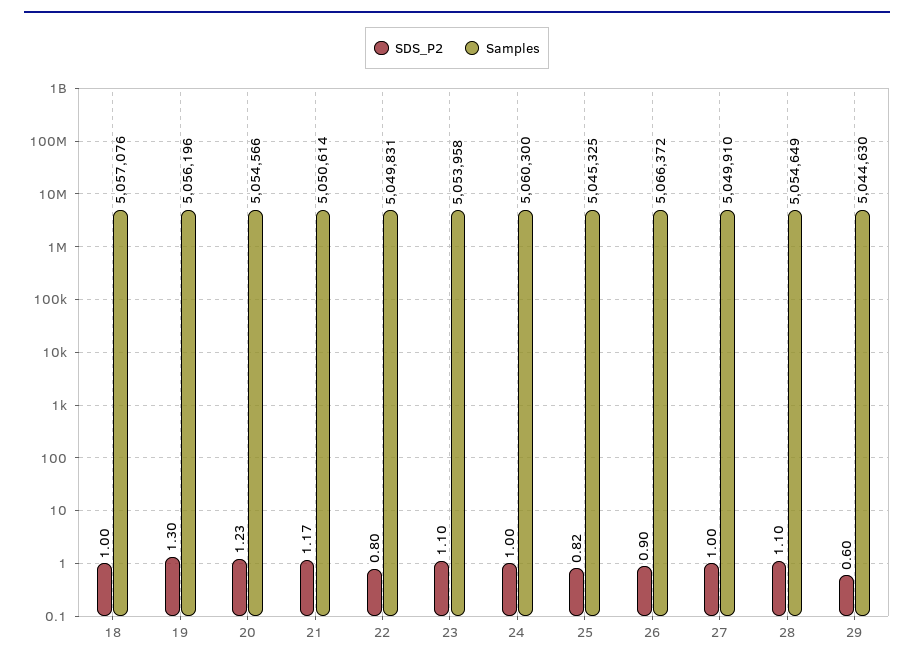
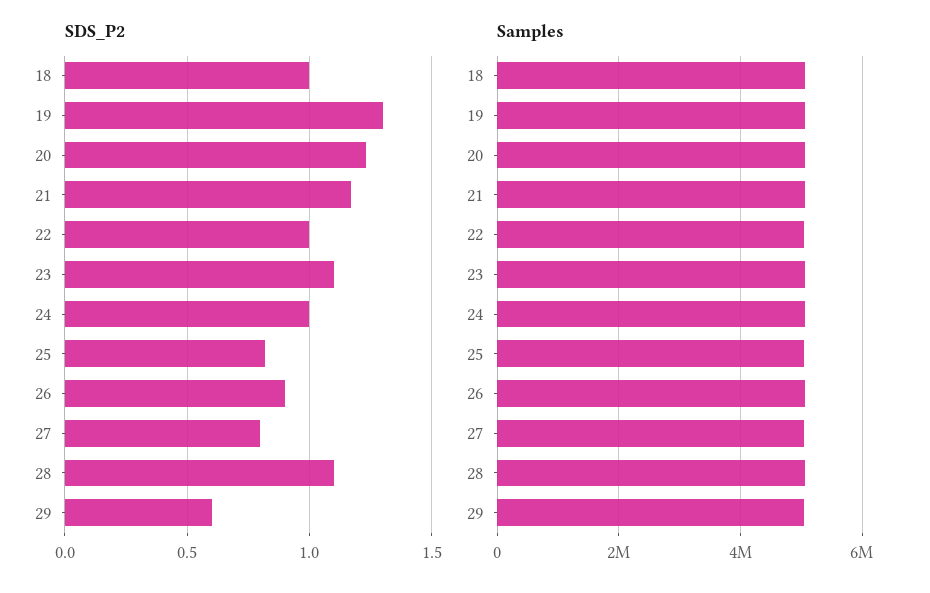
  {
    "SDS_P2": {
      "18": 1,
      "19": 1.3,
      "20": 1.23,
      "21": 1.17,
-     "22": 0.8,
+     "22": 1,
      "23": 1.1,
      "24": 1,
      "25": 0.82,
      "26": 0.9,
-     "27": 1,
+     "27": 0.8,
      "28": 1.1,
      "29": 0.6
    },
    "Samples": {
      "18": 5057076,
      "19": 5056196,
      "20": 5054566,
      "21": 5050614,
      "22": 5049831,
      "23": 5053958,
      "24": 5060300,
      "25": 5045325,
      "26": 5066372,
      "27": 5049910,
      "28": 5054649,
      "29": 5044630
    }
  }

